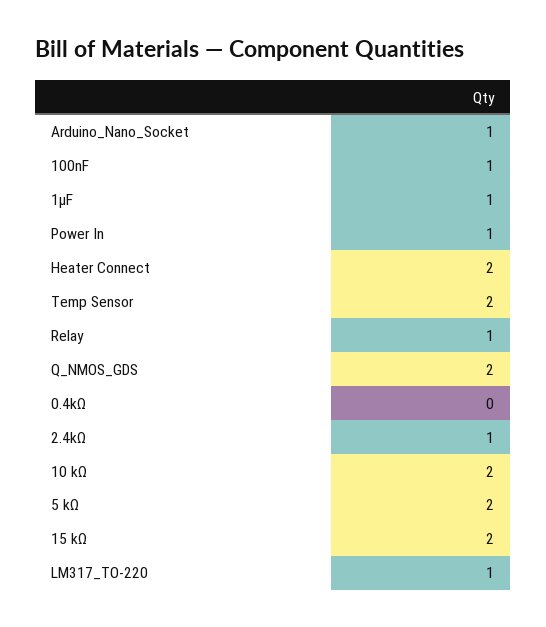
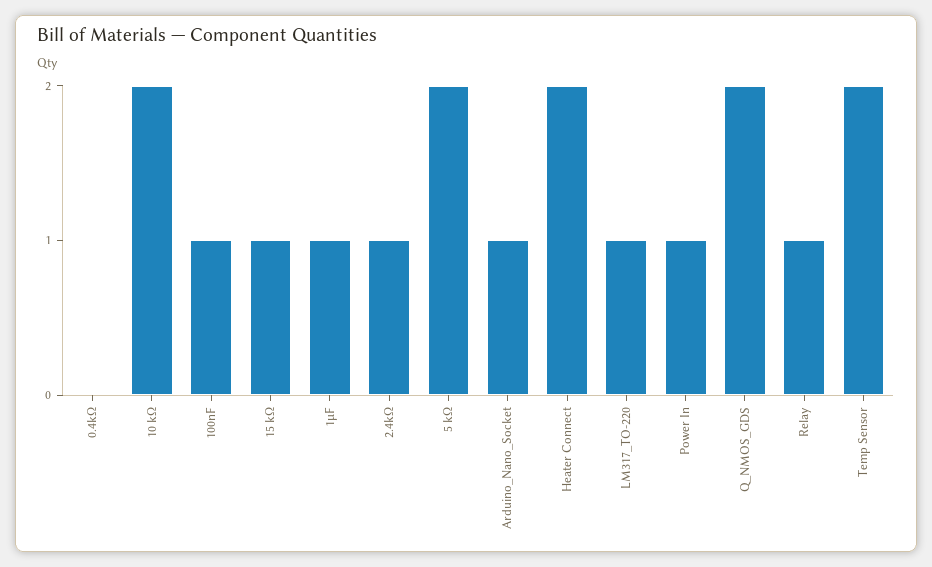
  {
    "Arduino_Nano_Socket": 1,
    "100nF": 1,
    "1μF": 1,
    "Power In": 1,
    "Heater Connect": 2,
    "Temp Sensor": 2,
    "Relay": 1,
    "Q_NMOS_GDS": 2,
    "0.4kΩ": 0,
    "2.4kΩ": 1,
    "10 kΩ": 2,
    "5 kΩ": 2,
-   "15 kΩ": 2,
+   "15 kΩ": 1,
    "LM317_TO-220": 1
  }

